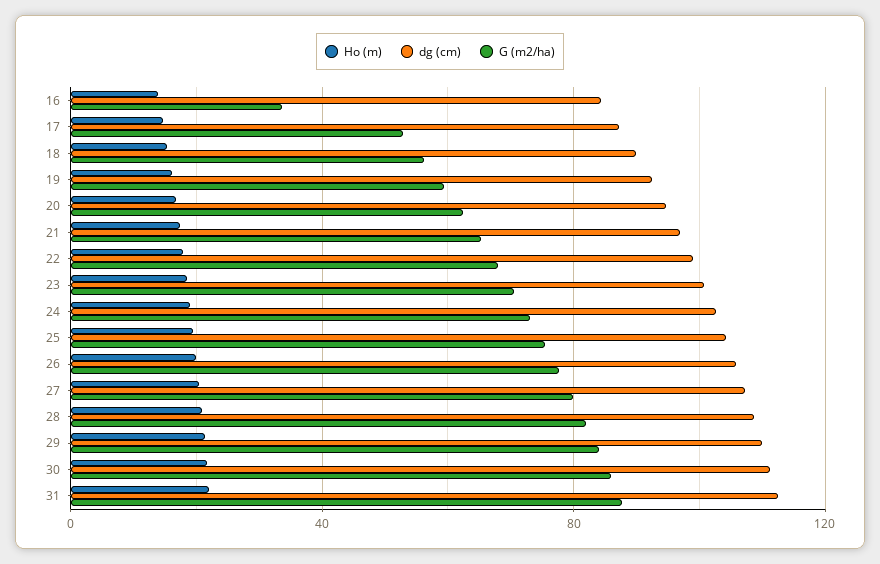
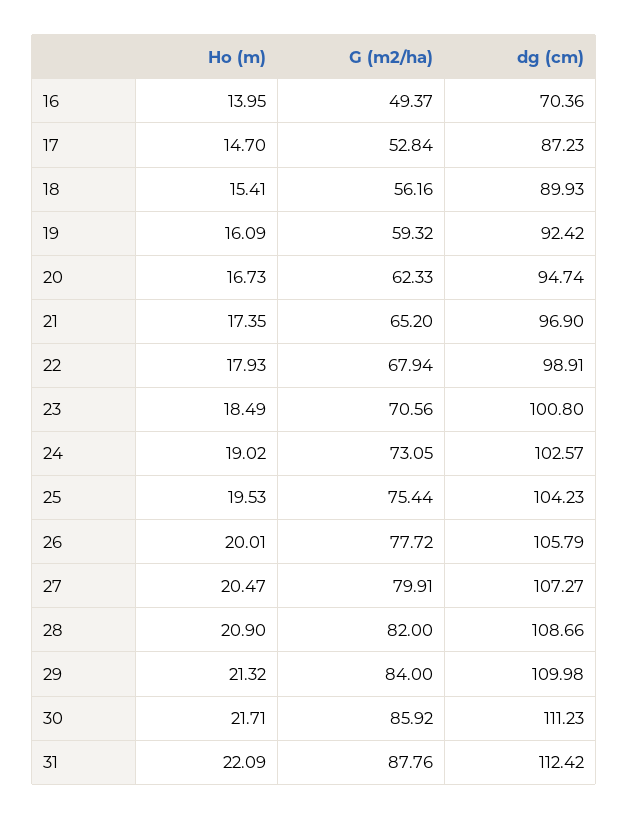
  {
    "Ho (m)": {
      "16": 13.95,
      "17": 14.7,
      "18": 15.41,
      "19": 16.09,
      "20": 16.73,
      "21": 17.35,
      "22": 17.93,
      "23": 18.49,
      "24": 19.02,
      "25": 19.53,
      "26": 20.01,
      "27": 20.47,
      "28": 20.9,
      "29": 21.32,
      "30": 21.71,
      "31": 22.09
    },
    "dg (cm)": {
-     "16": 85,
+     "16": 70.36,
      "17": 87.23,
      "18": 89.93,
      "19": 92.42,
      "20": 94.74,
      "21": 96.9,
      "22": 98.91,
      "23": 100.8,
      "24": 102.57,
      "25": 104.23,
      "26": 105.79,
      "27": 107.27,
      "28": 108.66,
      "29": 109.98,
      "30": 111.23,
      "31": 112.42
    },
    "G (m2/ha)": {
-     "16": 35,
+     "16": 49.37,
      "17": 52.84,
      "18": 56.16,
      "19": 59.32,
      "20": 62.33,
      "21": 65.2,
      "22": 67.94,
      "23": 70.56,
      "24": 73.05,
      "25": 75.44,
      "26": 77.72,
      "27": 79.91,
      "28": 82,
      "29": 84,
      "30": 85.92,
      "31": 87.76
    }
  }

